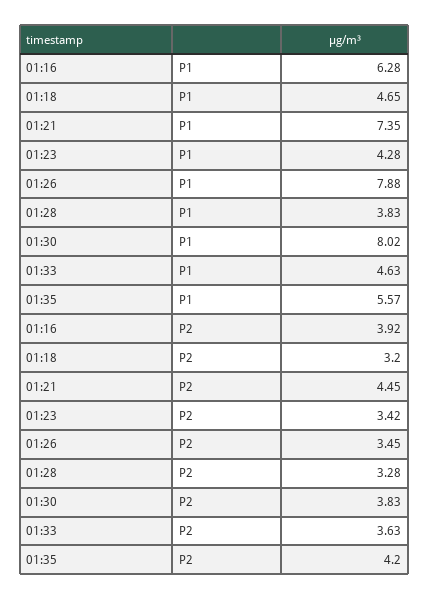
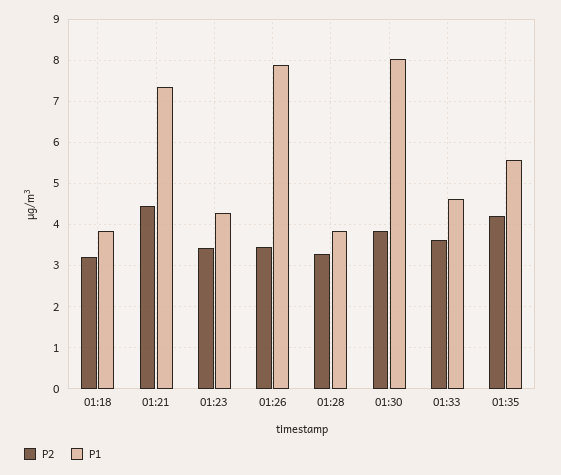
  {
    "P1": {
-     "01:16": 6.28,
-     "01:18": 4.65,
+     "01:18": 3.8,
      "01:21": 7.35,
      "01:23": 4.28,
      "01:26": 7.88,
      "01:28": 3.83,
      "01:30": 8.02,
      "01:33": 4.63,
      "01:35": 5.57
    },
    "P2": {
-     "01:16": 3.92,
      "01:18": 3.2,
      "01:21": 4.45,
      "01:23": 3.42,
      "01:26": 3.45,
      "01:28": 3.28,
      "01:30": 3.83,
      "01:33": 3.63,
      "01:35": 4.2
    }
  }

